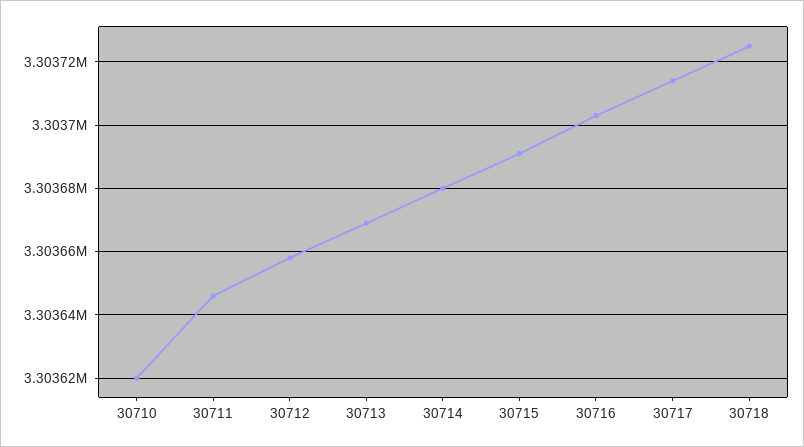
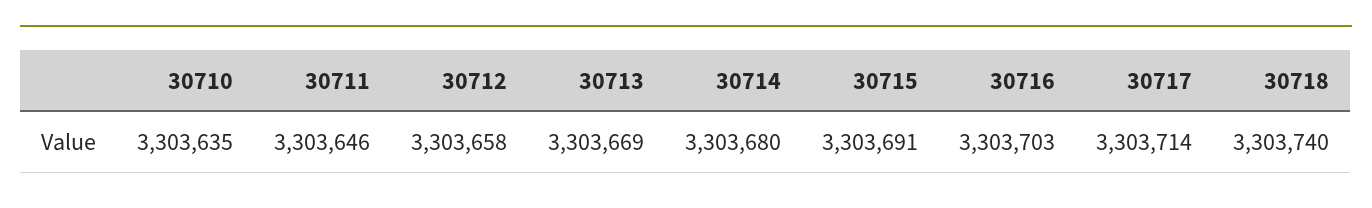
  {
-   "30710": 3303620,
+   "30710": 3303635,
    "30711": 3303646,
    "30712": 3303658,
    "30713": 3303669,
    "30714": 3303680,
    "30715": 3303691,
    "30716": 3303703,
    "30717": 3303714,
-   "30718": 3303725
+   "30718": 3303740
  }

